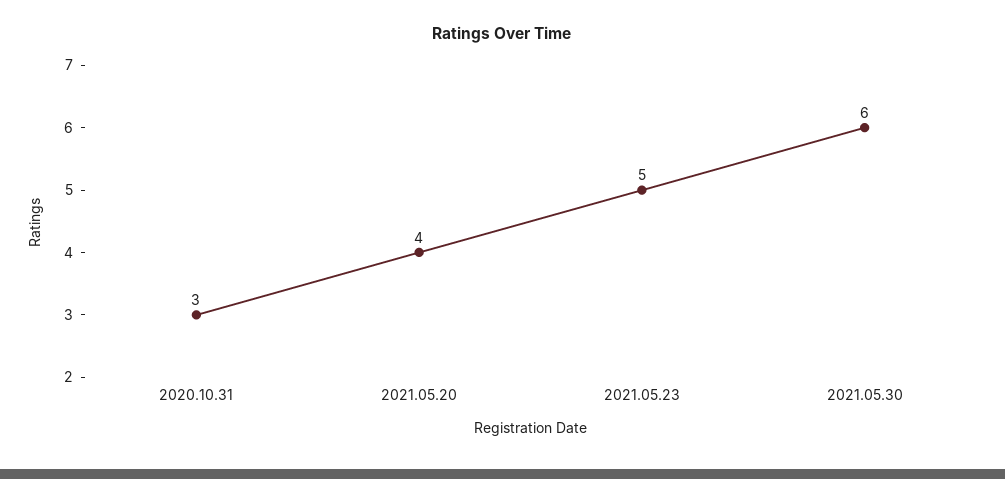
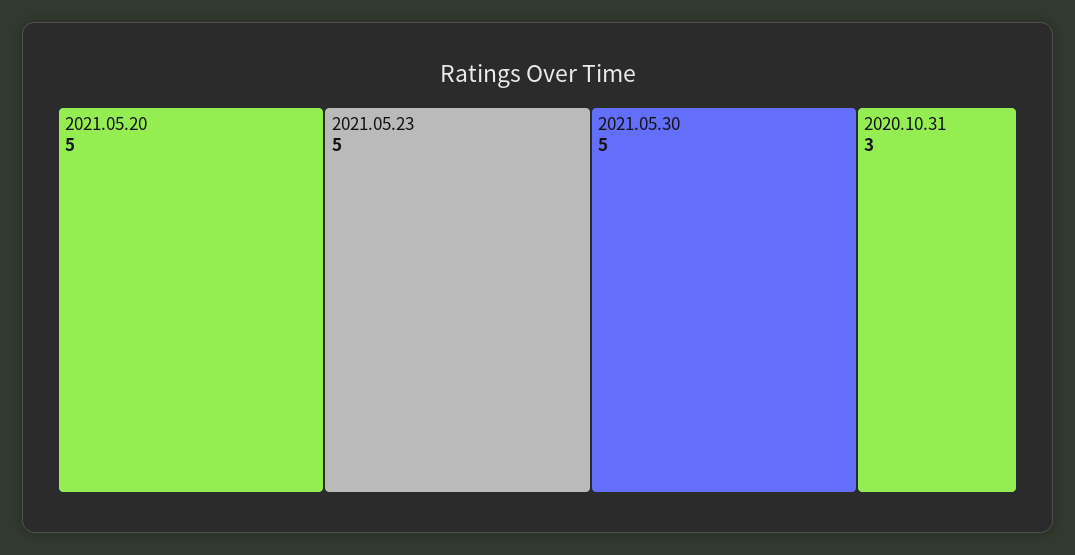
  {
    "2020.10.31": 3,
-   "2021.05.20": 4,
+   "2021.05.20": 5,
    "2021.05.23": 5,
-   "2021.05.30": 6
+   "2021.05.30": 5
  }

